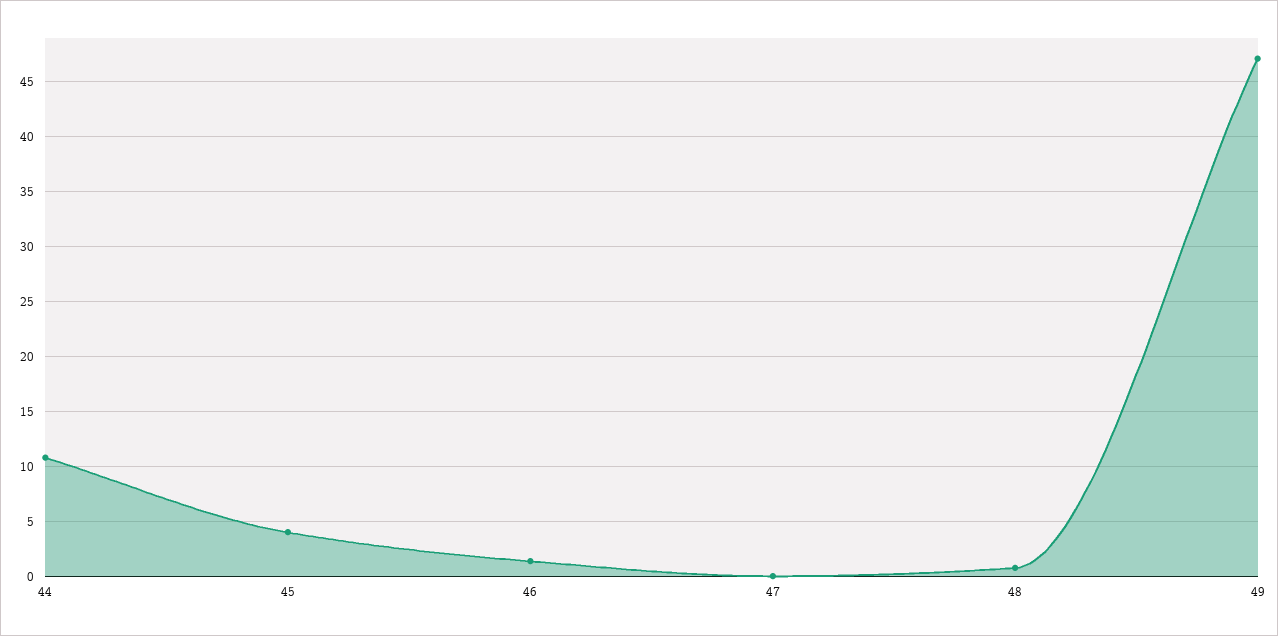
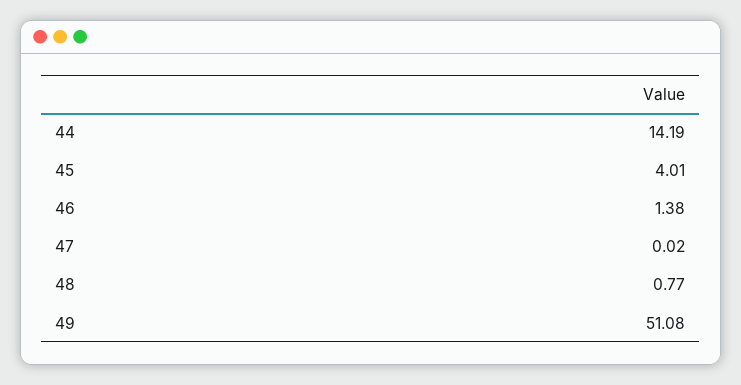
  {
-   "44": 11,
+   "44": 14.19,
    "45": 4.01,
    "46": 1.38,
    "47": 0.02,
    "48": 0.77,
-   "49": 47
+   "49": 51.08
  }

